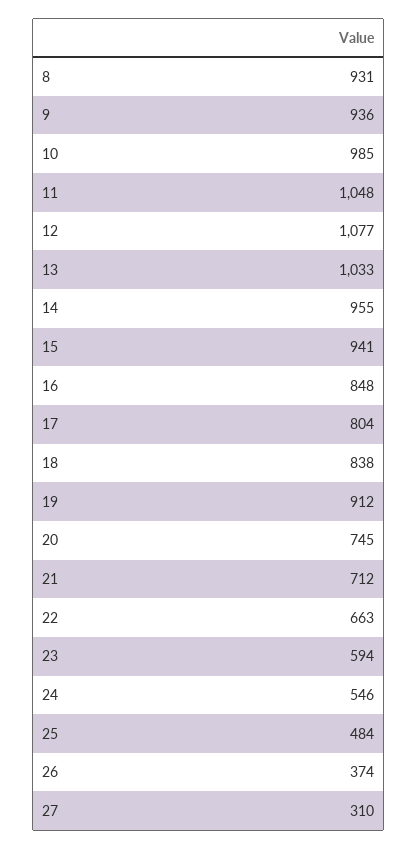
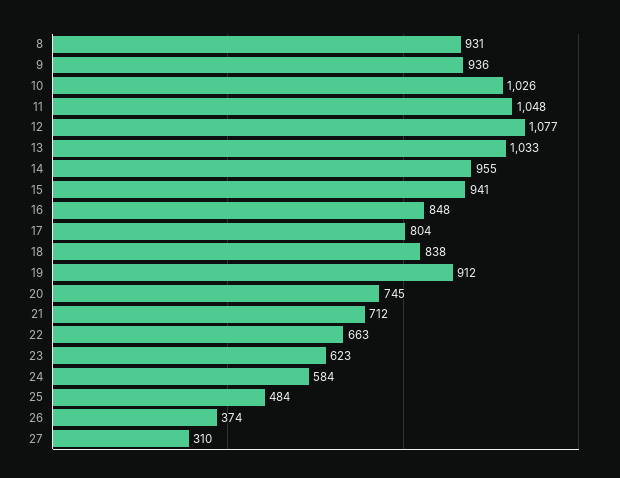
  {
    "8": 931,
    "9": 936,
-   "10": 985,
+   "10": 1026,
    "11": 1048,
    "12": 1077,
    "13": 1033,
    "14": 955,
    "15": 941,
    "16": 848,
    "17": 804,
    "18": 838,
    "19": 912,
    "20": 745,
    "21": 712,
    "22": 663,
-   "23": 594,
+   "23": 623,
-   "24": 546,
+   "24": 584,
    "25": 484,
    "26": 374,
    "27": 310
  }

